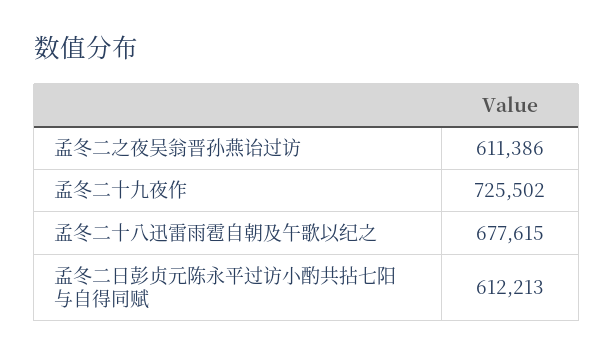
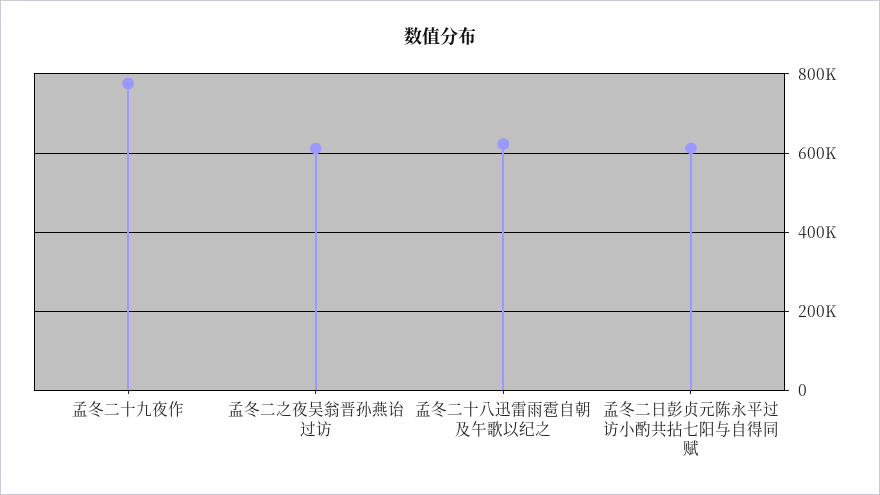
  {
    "孟冬二之夜吴翁晋孙燕诒过访": 611386,
-   "孟冬二十九夜作": 725502,
+   "孟冬二十九夜作": 780000,
-   "孟冬二十八迅雷雨雹自朝及午歌以纪之": 677615,
+   "孟冬二十八迅雷雨雹自朝及午歌以纪之": 620000,
    "孟冬二日彭贞元陈永平过访小酌共拈七阳与自得同赋": 612213
  }

